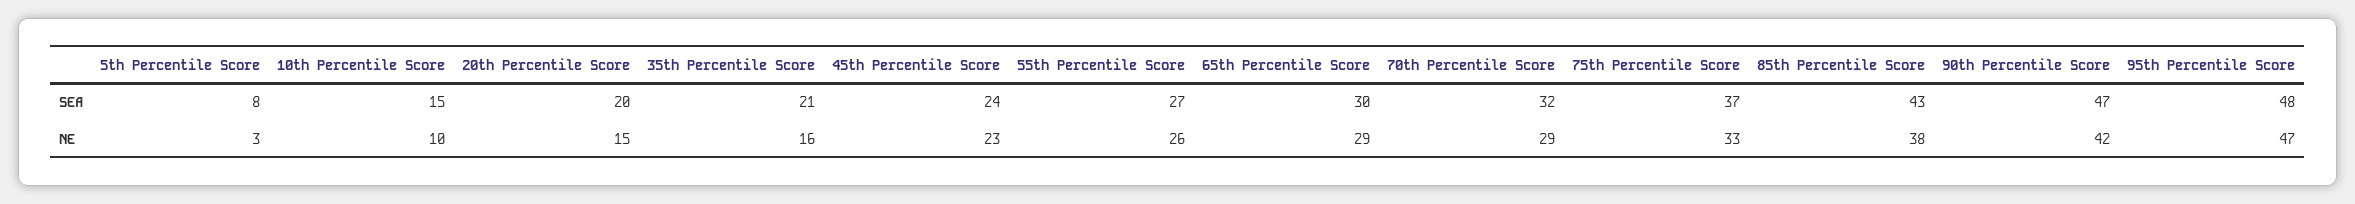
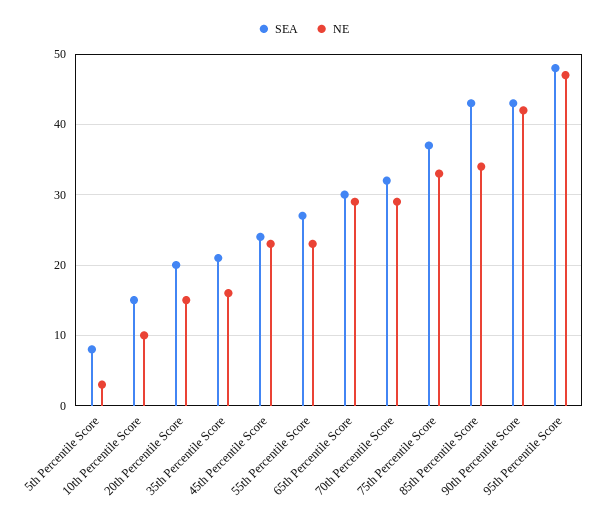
  {
    "SEA": {
      "5th Percentile Score": 8,
      "10th Percentile Score": 15,
      "20th Percentile Score": 20,
      "35th Percentile Score": 21,
      "45th Percentile Score": 24,
      "55th Percentile Score": 27,
      "65th Percentile Score": 30,
      "70th Percentile Score": 32,
      "75th Percentile Score": 37,
      "85th Percentile Score": 43,
-     "90th Percentile Score": 47,
+     "90th Percentile Score": 43,
      "95th Percentile Score": 48
    },
    "NE": {
      "5th Percentile Score": 3,
      "10th Percentile Score": 10,
      "20th Percentile Score": 15,
      "35th Percentile Score": 16,
      "45th Percentile Score": 23,
-     "55th Percentile Score": 26,
+     "55th Percentile Score": 23,
      "65th Percentile Score": 29,
      "70th Percentile Score": 29,
      "75th Percentile Score": 33,
-     "85th Percentile Score": 38,
+     "85th Percentile Score": 34,
      "90th Percentile Score": 42,
      "95th Percentile Score": 47
    }
  }

